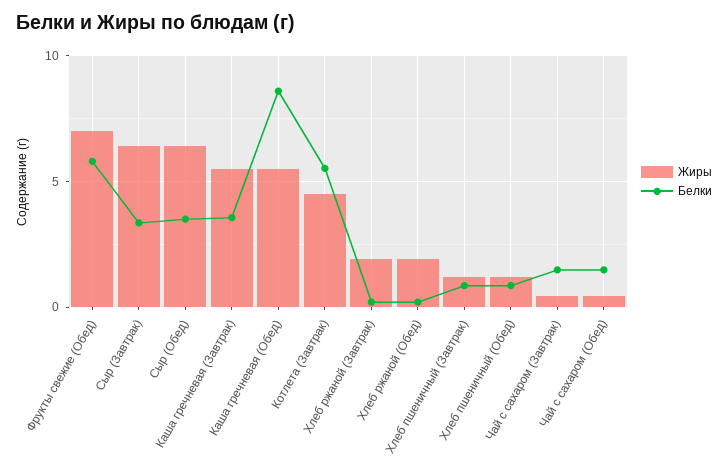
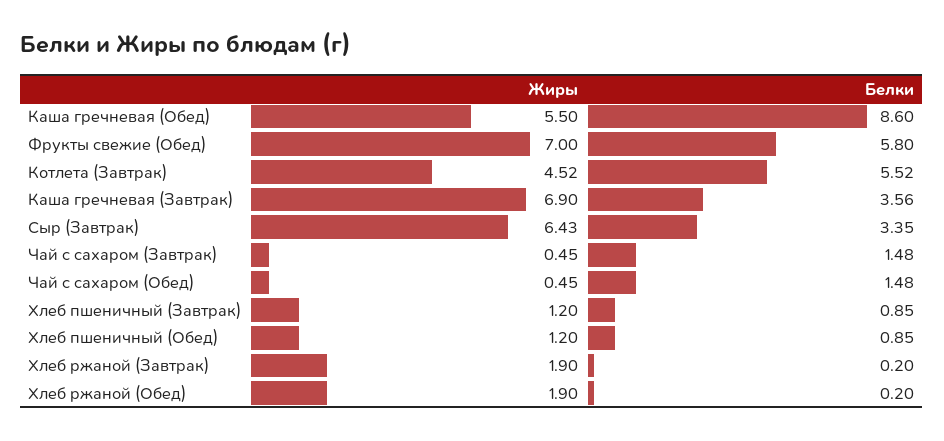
  {
    "Жиры": {
      "Фрукты свежие (Обед)": 7,
      "Сыр (Завтрак)": 6.43,
-     "Сыр (Обед)": 6.5,
-     "Каша гречневая (Завтрак)": 5.5,
+     "Каша гречневая (Завтрак)": 6.9,
      "Каша гречневая (Обед)": 5.5,
      "Котлета (Завтрак)": 4.52,
      "Хлеб ржаной (Завтрак)": 1.9,
      "Хлеб ржаной (Обед)": 1.9,
      "Хлеб пшеничный (Завтрак)": 1.2,
      "Хлеб пшеничный (Обед)": 1.2,
      "Чай с сахаром (Завтрак)": 0.45,
      "Чай с сахаром (Обед)": 0.45
    },
    "Белки": {
      "Фрукты свежие (Обед)": 5.8,
      "Сыр (Завтрак)": 3.35,
-     "Сыр (Обед)": 3.5,
      "Каша гречневая (Завтрак)": 3.56,
      "Каша гречневая (Обед)": 8.6,
      "Котлета (Завтрак)": 5.52,
      "Хлеб ржаной (Завтрак)": 0.2,
      "Хлеб ржаной (Обед)": 0.2,
      "Хлеб пшеничный (Завтрак)": 0.85,
      "Хлеб пшеничный (Обед)": 0.85,
      "Чай с сахаром (Завтрак)": 1.48,
      "Чай с сахаром (Обед)": 1.48
    }
  }

